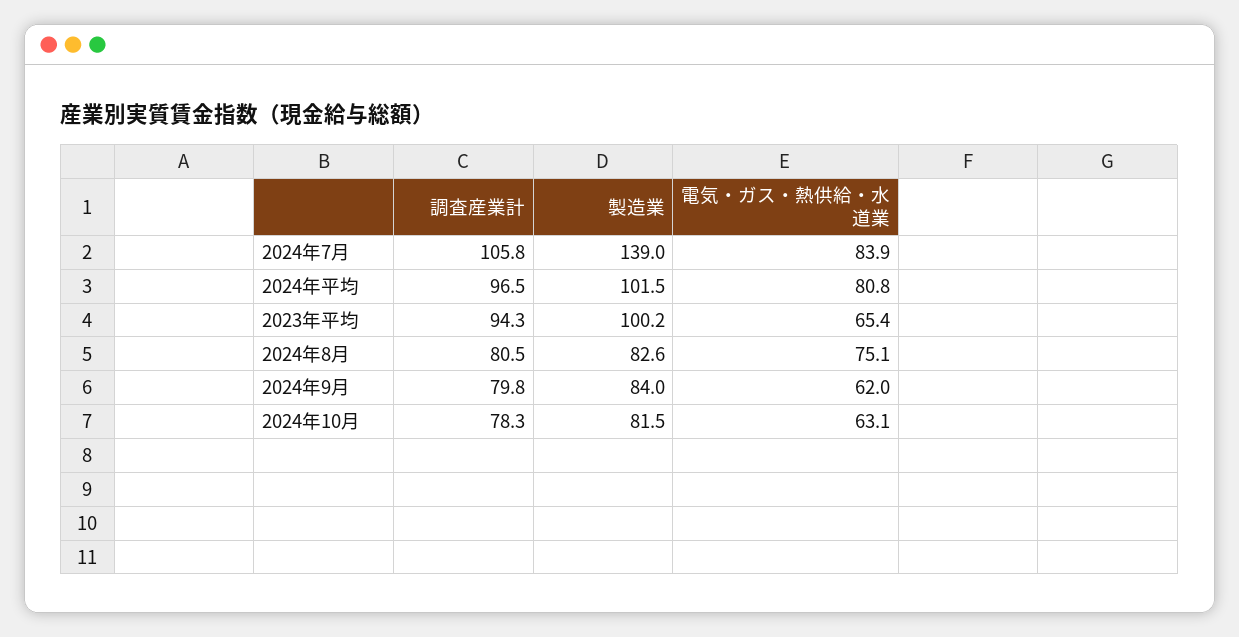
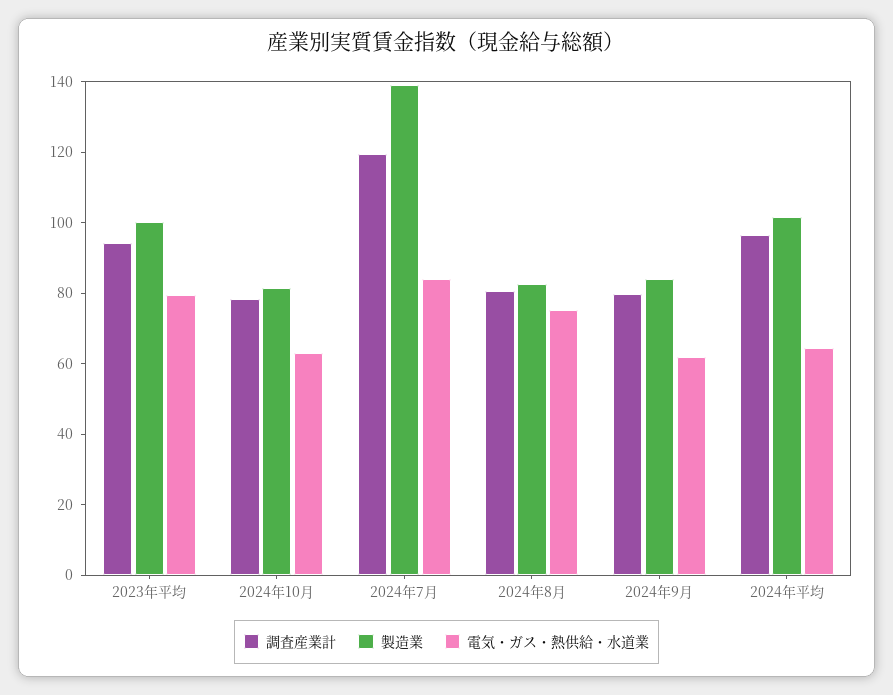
  {
    "調査産業計": {
-     "2024年7月": 105.8,
+     "2024年7月": 120,
      "2024年平均": 96.5,
      "2023年平均": 94.3,
      "2024年8月": 80.5,
      "2024年9月": 79.8,
      "2024年10月": 78.3
    },
    "製造業": {
      "2024年7月": 139,
      "2024年平均": 101.5,
      "2023年平均": 100.2,
      "2024年8月": 82.6,
      "2024年9月": 84,
      "2024年10月": 81.5
    },
    "電気・ガス・熱供給・水道業": {
      "2024年7月": 83.9,
-     "2024年平均": 80.8,
+     "2024年平均": 65,
-     "2023年平均": 65.4,
+     "2023年平均": 80,
      "2024年8月": 75.1,
      "2024年9月": 62,
      "2024年10月": 63.1
    }
  }

